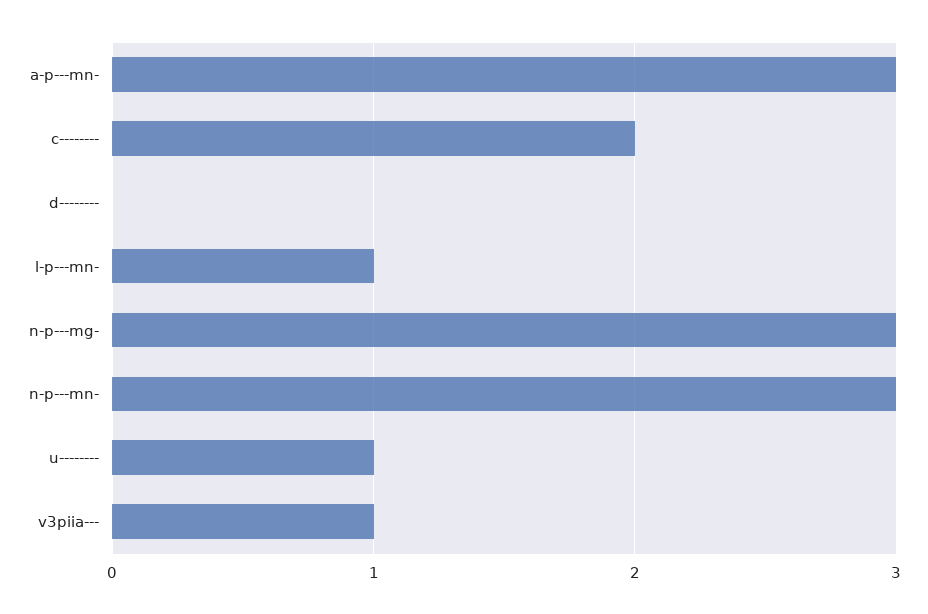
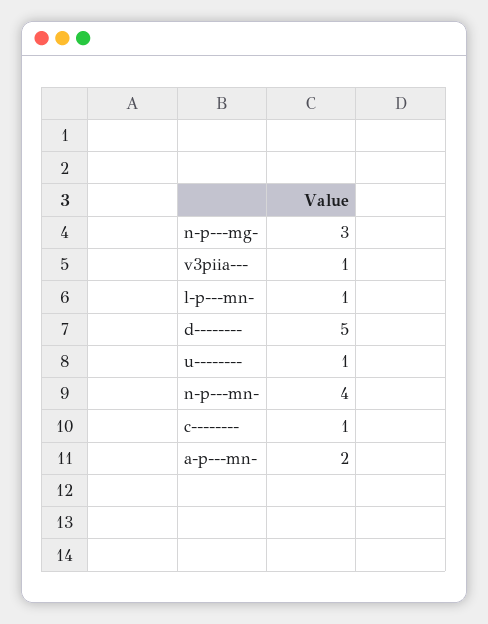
  {
-   "a-p---mn-": 3,
+   "a-p---mn-": 2,
-   "c--------": 2,
+   "c--------": 1,
-   "d--------": 0,
+   "d--------": 5,
    "l-p---mn-": 1,
    "n-p---mg-": 3,
-   "n-p---mn-": 3,
+   "n-p---mn-": 4,
    "u--------": 1,
    "v3piia---": 1
  }

